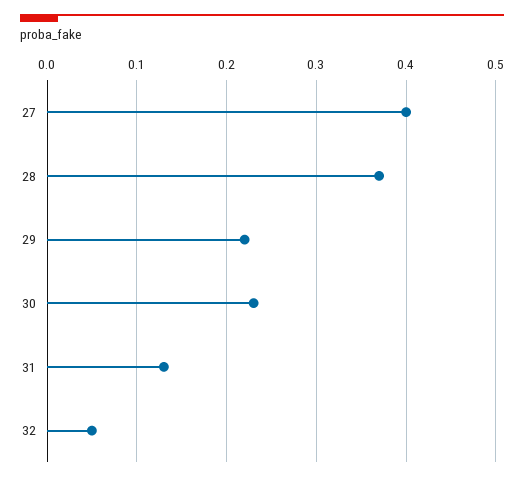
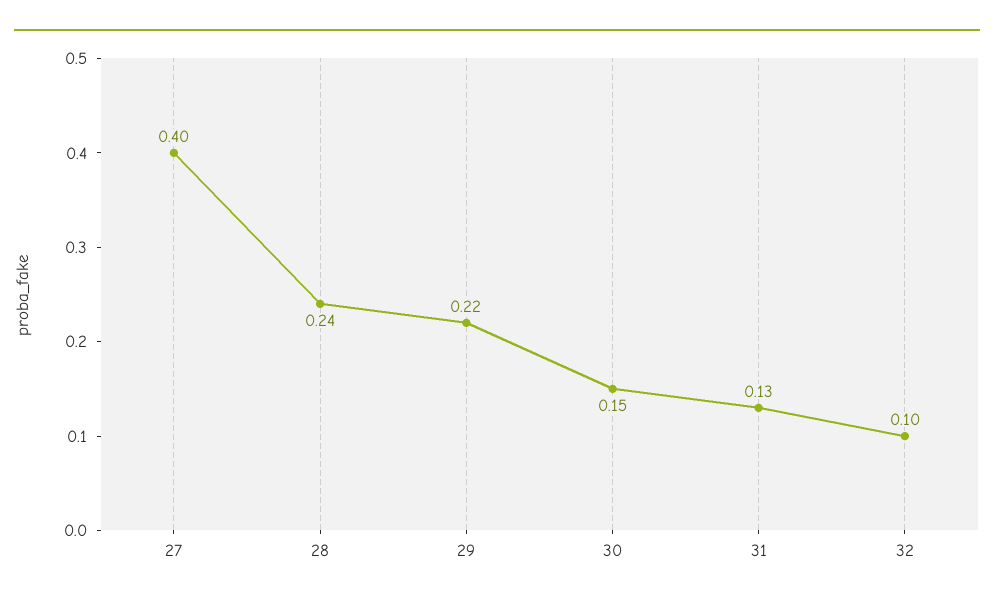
  {
    "27": 0.4,
-   "28": 0.37,
+   "28": 0.24,
    "29": 0.22,
-   "30": 0.23,
+   "30": 0.15,
    "31": 0.13,
-   "32": 0.05
+   "32": 0.1
  }

